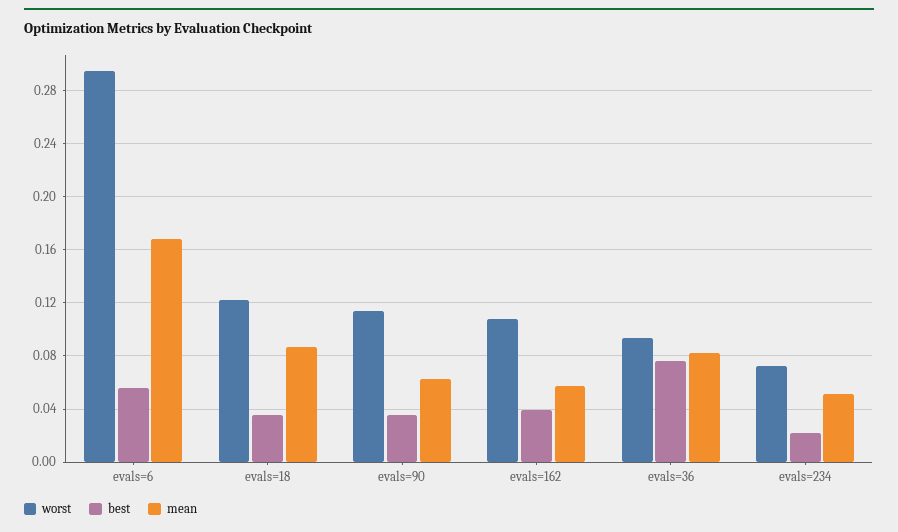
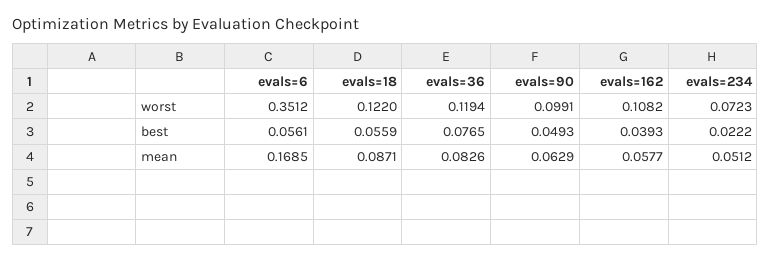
  {
    "worst": {
-     "evals=6": 0.295,
+     "evals=6": 0.3512,
      "evals=18": 0.122,
-     "evals=90": 0.115,
+     "evals=90": 0.0991,
      "evals=162": 0.1082,
-     "evals=36": 0.095,
+     "evals=36": 0.1194,
      "evals=234": 0.0723
    },
    "best": {
      "evals=6": 0.0561,
-     "evals=18": 0.035,
+     "evals=18": 0.0559,
-     "evals=90": 0.035,
+     "evals=90": 0.0493,
      "evals=162": 0.0393,
      "evals=36": 0.0765,
      "evals=234": 0.0222
    },
    "mean": {
      "evals=6": 0.1685,
      "evals=18": 0.0871,
      "evals=90": 0.0629,
      "evals=162": 0.0577,
      "evals=36": 0.0826,
      "evals=234": 0.0512
    }
  }

